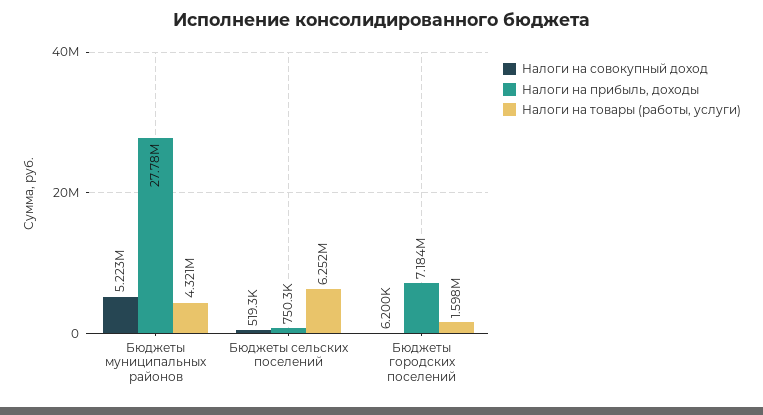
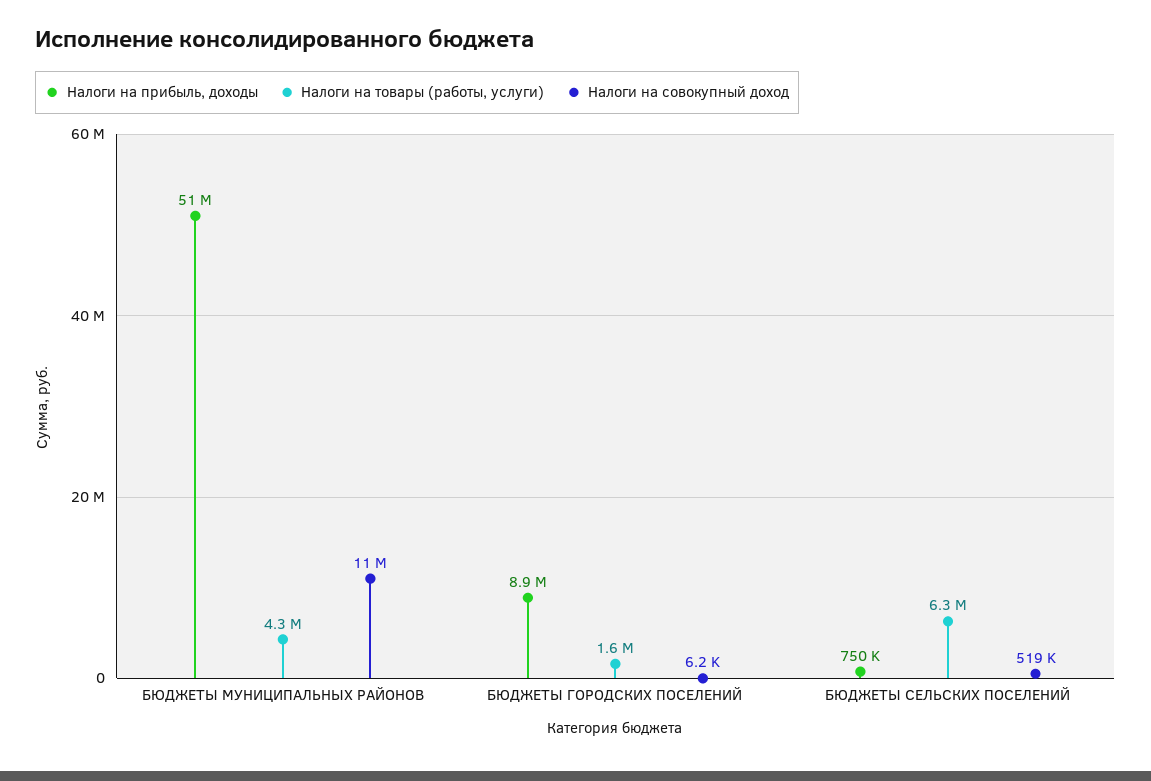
  {
    "Налоги на совокупный доход": {
-     "Бюджеты муниципальных районов": 5223000,
+     "Бюджеты муниципальных районов": 11000000,
      "Бюджеты сельских поселений": 519300,
      "Бюджеты городских поселений": 6200
    },
    "Налоги на прибыль, доходы": {
-     "Бюджеты муниципальных районов": 27780000,
+     "Бюджеты муниципальных районов": 51000000,
      "Бюджеты сельских поселений": 750300,
-     "Бюджеты городских поселений": 7184000
+     "Бюджеты городских поселений": 8900000
    },
    "Налоги на товары (работы, услуги)": {
      "Бюджеты муниципальных районов": 4321000,
      "Бюджеты сельских поселений": 6252000,
      "Бюджеты городских поселений": 1598000
    }
  }

